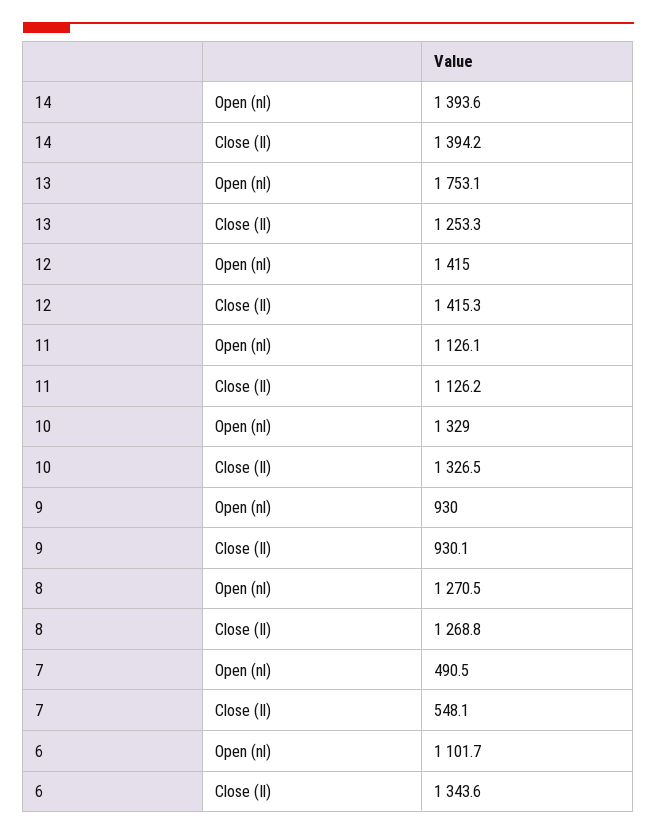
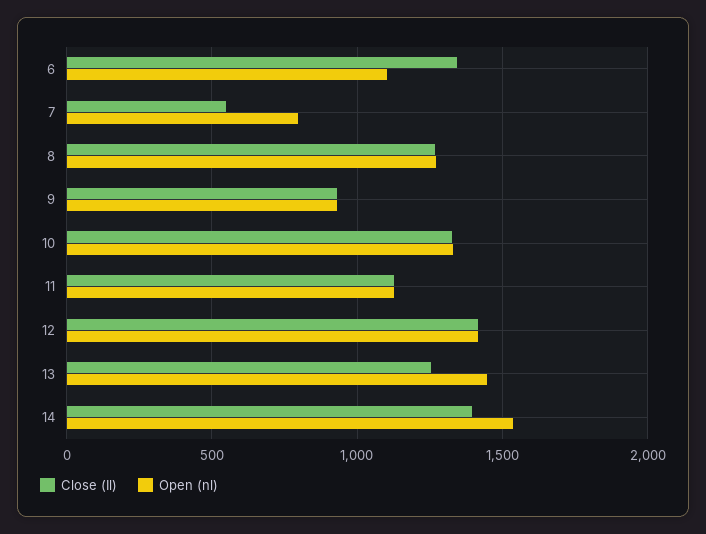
  {
    "Open (nl)": {
-     "14": 1393.6,
+     "14": 1550,
-     "13": 1753.1,
+     "13": 1450,
      "12": 1415,
      "11": 1126.1,
      "10": 1329,
      "9": 930,
      "8": 1270.5,
-     "7": 490.5,
+     "7": 800,
      "6": 1101.7
    },
    "Close (Il)": {
      "14": 1394.2,
      "13": 1253.3,
      "12": 1415.3,
      "11": 1126.2,
      "10": 1326.5,
      "9": 930.1,
      "8": 1268.8,
      "7": 548.1,
      "6": 1343.6
    }
  }

